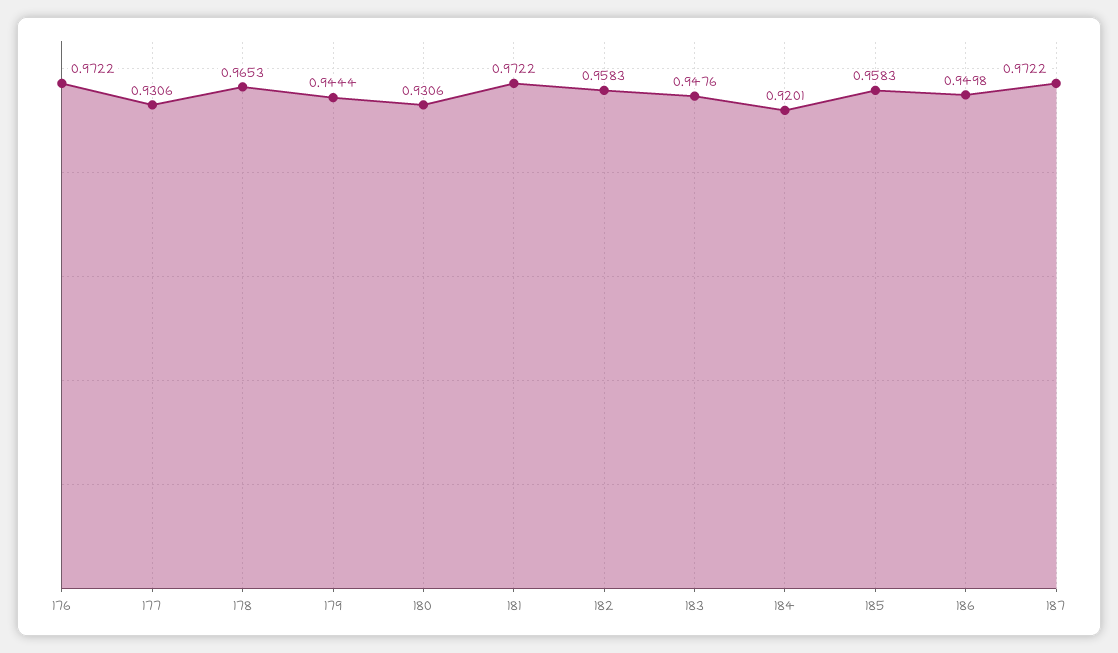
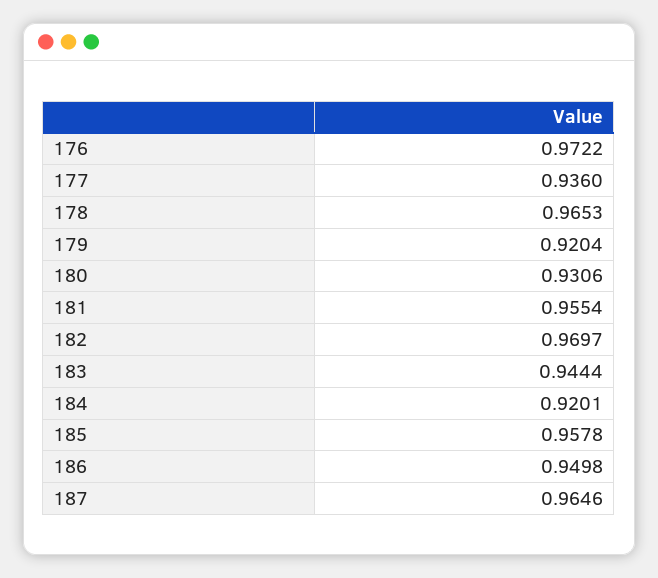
  {
    "176": 0.9722,
-   "177": 0.9306,
+   "177": 0.936,
    "178": 0.9653,
-   "179": 0.9444,
+   "179": 0.9204,
    "180": 0.9306,
-   "181": 0.9722,
+   "181": 0.9554,
-   "182": 0.9583,
+   "182": 0.9697,
-   "183": 0.9476,
+   "183": 0.9444,
    "184": 0.9201,
-   "185": 0.9583,
+   "185": 0.9578,
    "186": 0.9498,
-   "187": 0.9722
+   "187": 0.9646
  }

